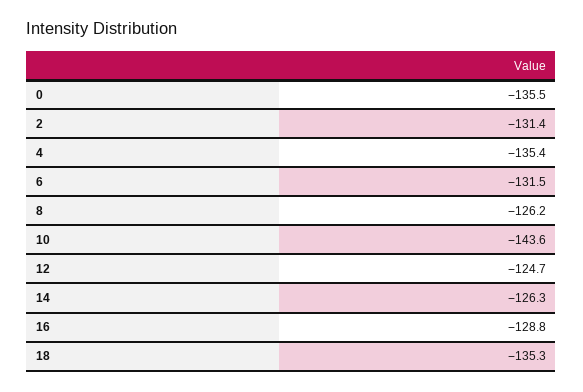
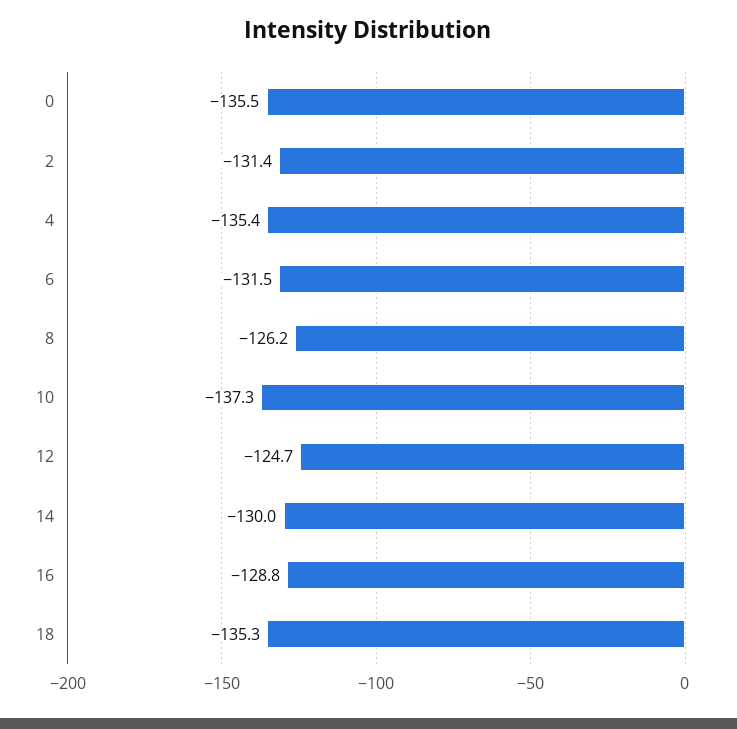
  {
    "0": -135.5,
    "2": -131.4,
    "4": -135.4,
    "6": -131.5,
    "8": -126.2,
-   "10": -143.6,
+   "10": -137.3,
    "12": -124.7,
-   "14": -126.3,
+   "14": -130,
    "16": -128.8,
    "18": -135.3
  }

